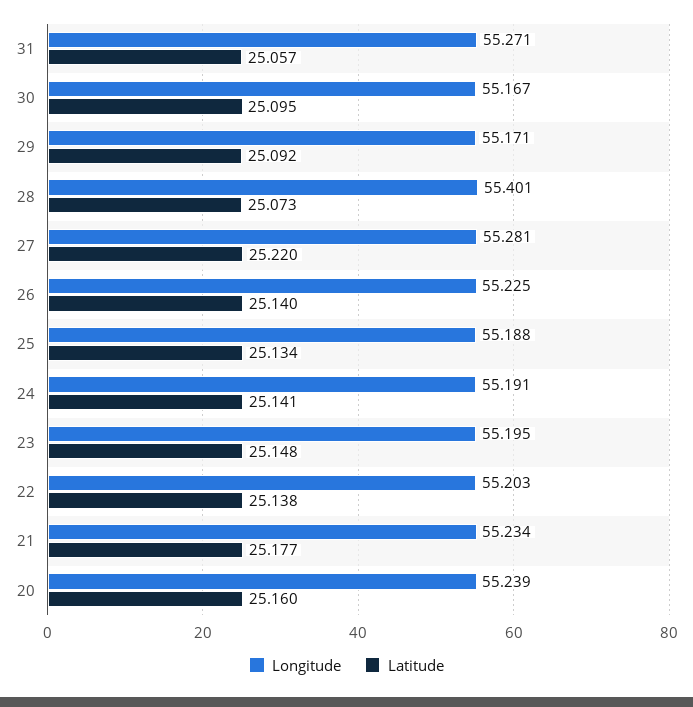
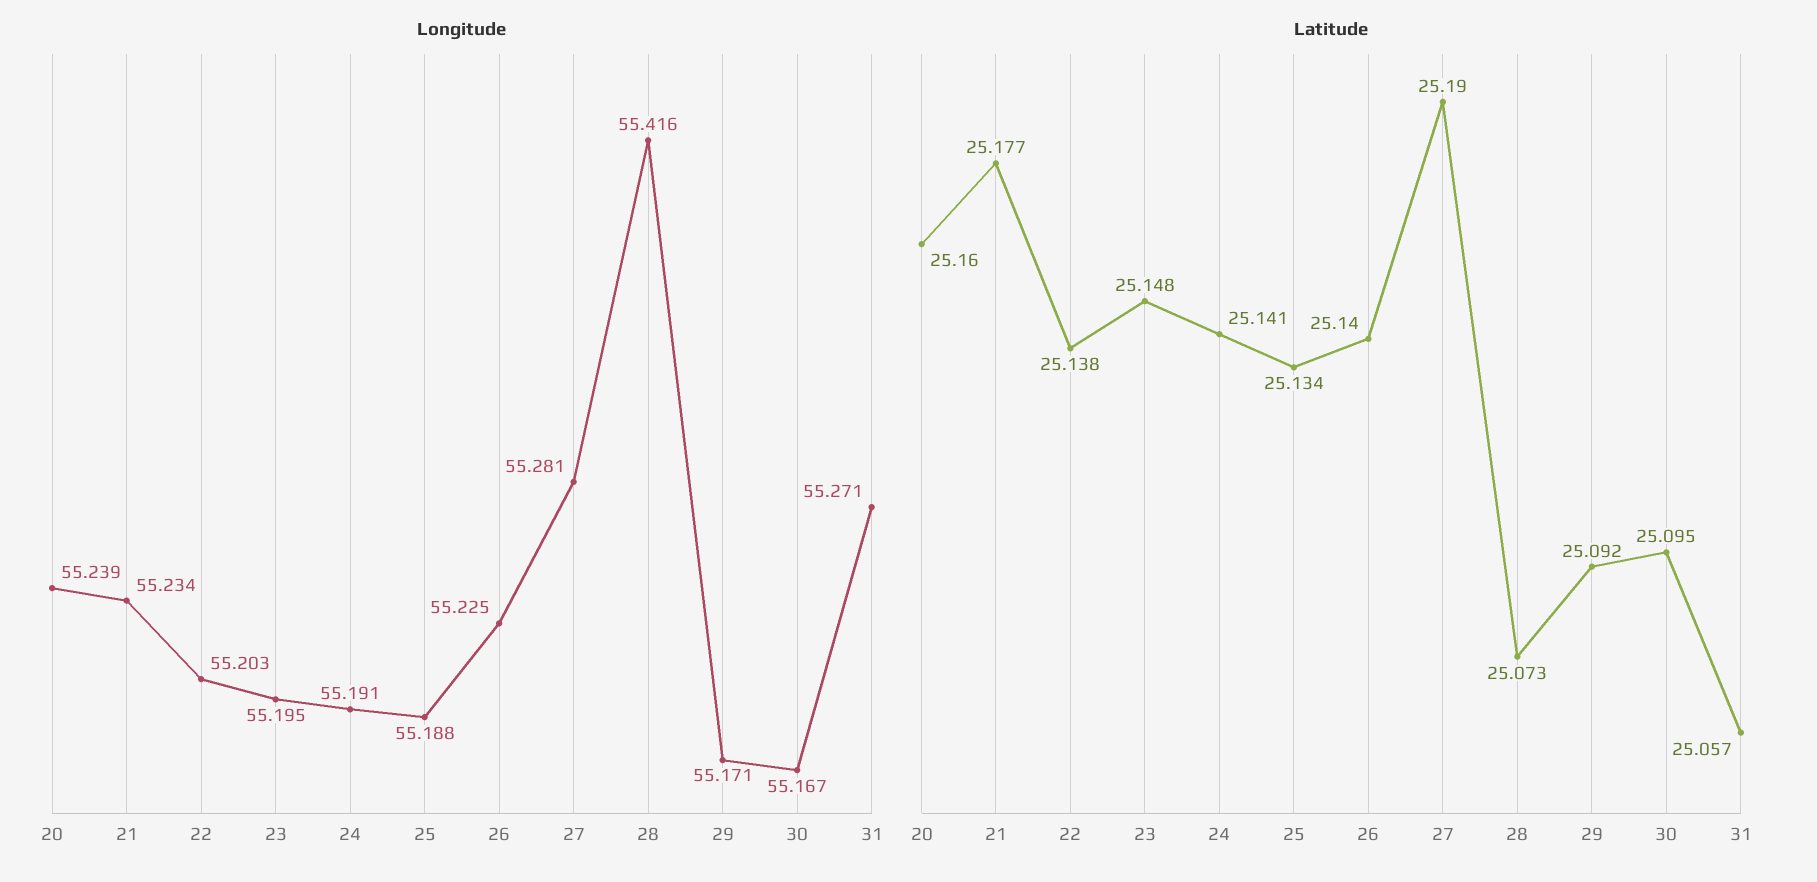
  {
    "Longitude": {
      "31": 55.271,
      "30": 55.167,
      "29": 55.171,
-     "28": 55.401,
+     "28": 55.416,
      "27": 55.281,
      "26": 55.225,
      "25": 55.188,
      "24": 55.191,
      "23": 55.195,
      "22": 55.203,
      "21": 55.234,
      "20": 55.239
    },
    "Latitude": {
      "31": 25.057,
      "30": 25.095,
      "29": 25.092,
      "28": 25.073,
-     "27": 25.22,
+     "27": 25.19,
      "26": 25.14,
      "25": 25.134,
      "24": 25.141,
      "23": 25.148,
      "22": 25.138,
      "21": 25.177,
      "20": 25.16
    }
  }

